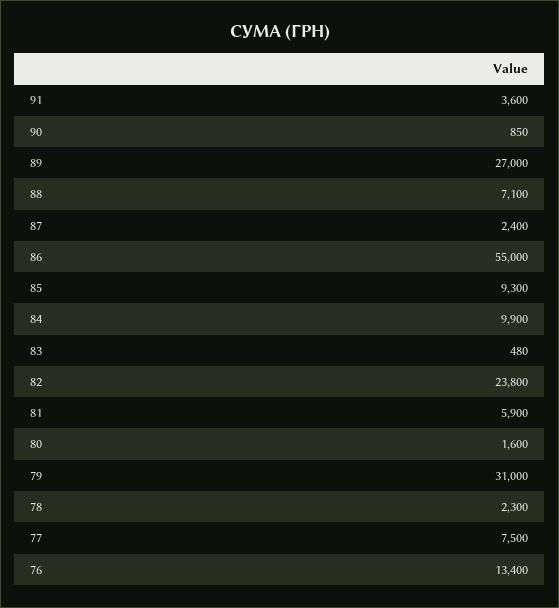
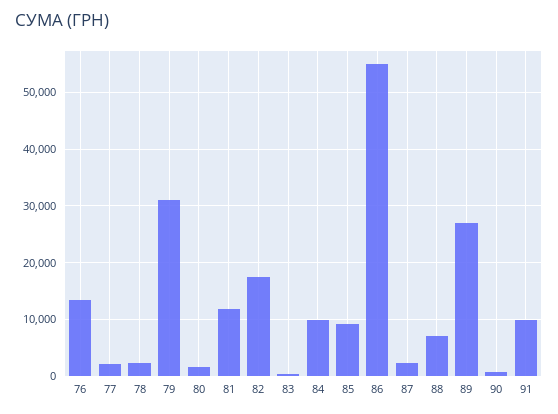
  {
-   "91": 3600,
+   "91": 10000,
    "90": 850,
    "89": 27000,
    "88": 7100,
    "87": 2400,
    "86": 55000,
    "85": 9300,
    "84": 9900,
    "83": 480,
-   "82": 23800,
+   "82": 18000,
-   "81": 5900,
+   "81": 12000,
    "80": 1600,
    "79": 31000,
    "78": 2300,
-   "77": 7500,
+   "77": 2000,
    "76": 13400
  }

